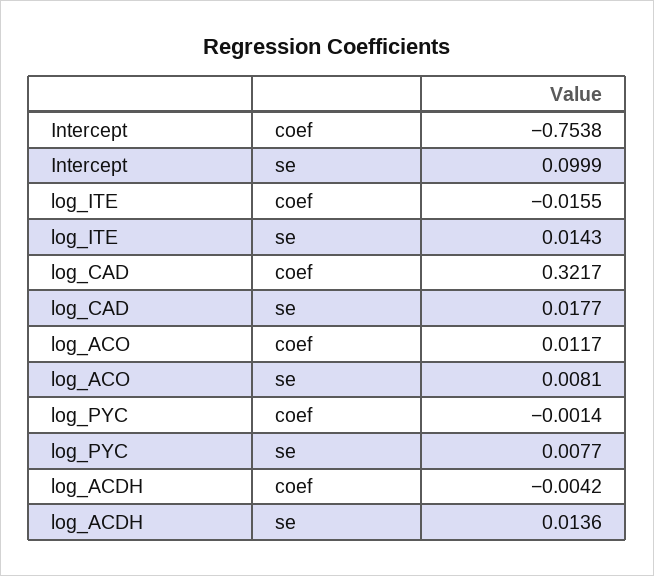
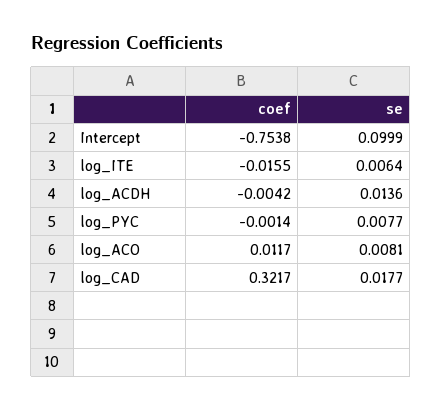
  {
    "Intercept": {
      "coef": -0.7538,
      "se": 0.0999
    },
    "log_ITE": {
      "coef": -0.0155,
-     "se": 0.0143
+     "se": 0.0064
    },
    "log_CAD": {
      "coef": 0.3217,
      "se": 0.0177
    },
    "log_ACO": {
      "coef": 0.0117,
      "se": 0.0081
    },
    "log_PYC": {
      "coef": -0.0014,
      "se": 0.0077
    },
    "log_ACDH": {
      "coef": -0.0042,
      "se": 0.0136
    }
  }

